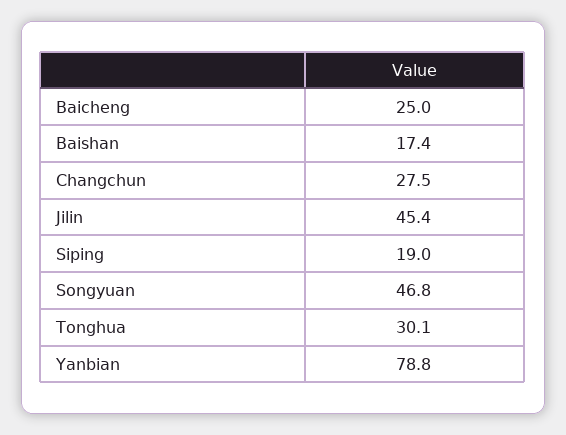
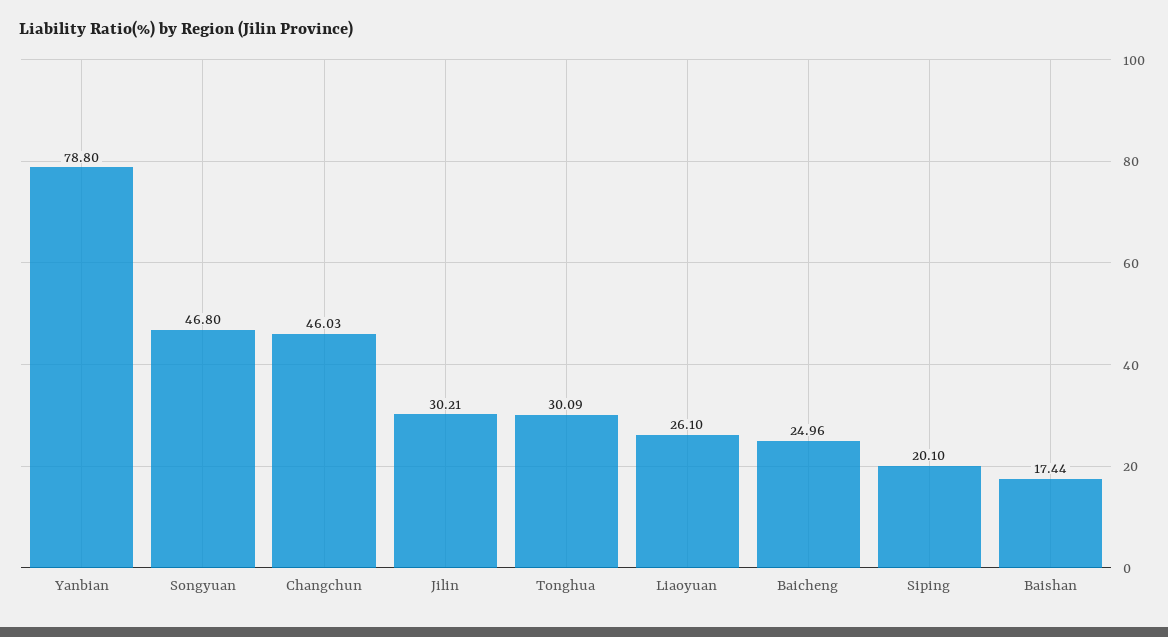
  {
    "Baicheng": 24.96,
    "Baishan": 17.44,
-   "Changchun": 27.5,
+   "Changchun": 46.03,
-   "Jilin": 45.4,
+   "Jilin": 30.21,
-   "Siping": 19,
+   "Siping": 20.1,
    "Songyuan": 46.8,
    "Tonghua": 30.09,
-   "Yanbian": 78.8
+   "Yanbian": 78.8,
+   "Liaoyuan": 26.1
  }

